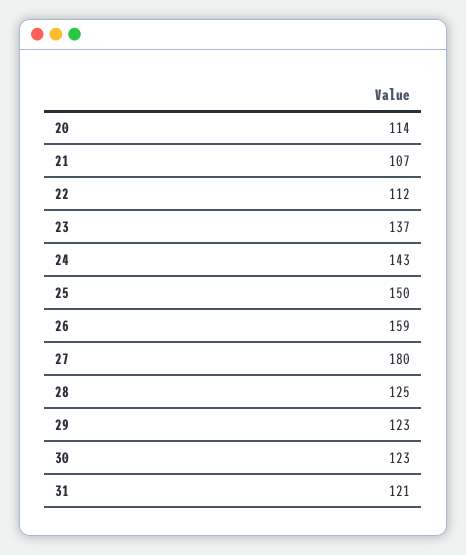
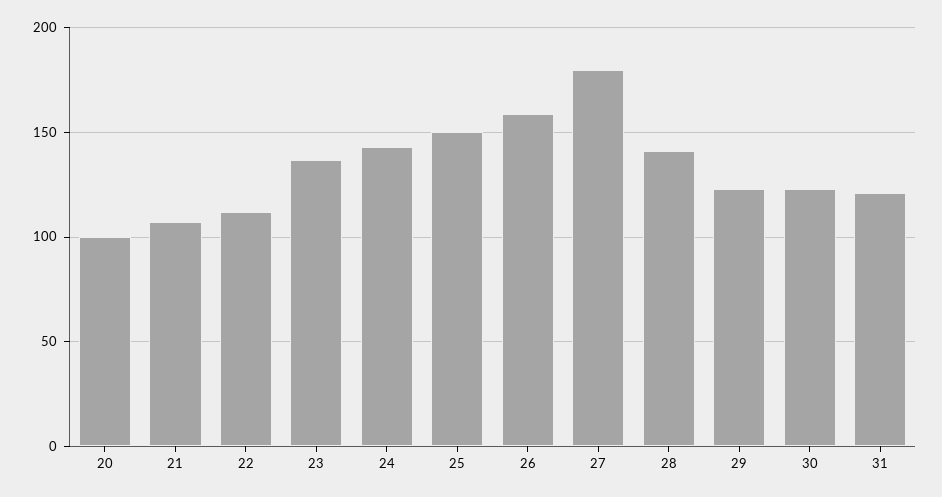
  {
-   "20": 114,
+   "20": 100,
    "21": 107,
    "22": 112,
    "23": 137,
    "24": 143,
    "25": 150,
    "26": 159,
    "27": 180,
-   "28": 125,
+   "28": 140,
    "29": 123,
    "30": 123,
    "31": 121
  }

